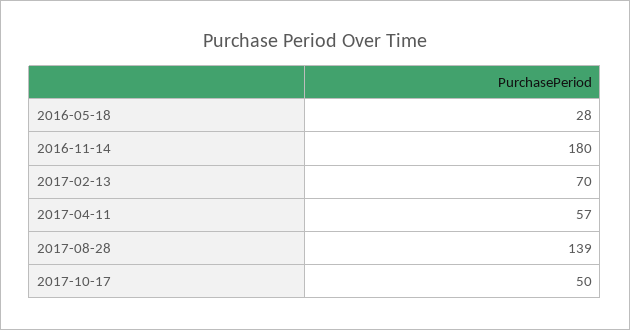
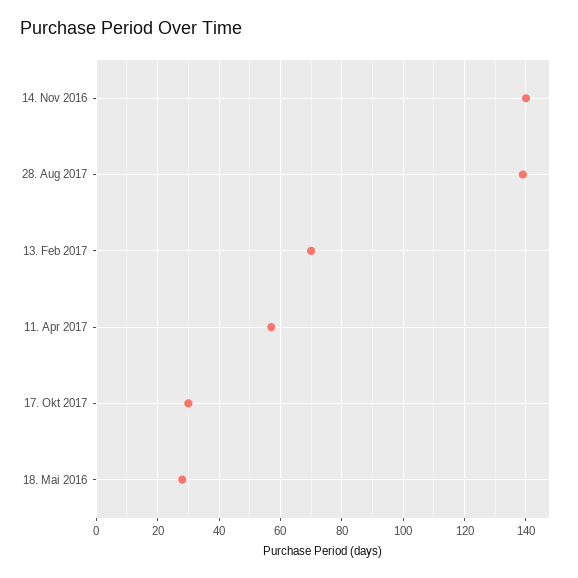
  {
    "2016-05-18": 28,
-   "2016-11-14": 180,
+   "2016-11-14": 140,
    "2017-02-13": 70,
    "2017-04-11": 57,
    "2017-08-28": 139,
-   "2017-10-17": 50
+   "2017-10-17": 30
  }

